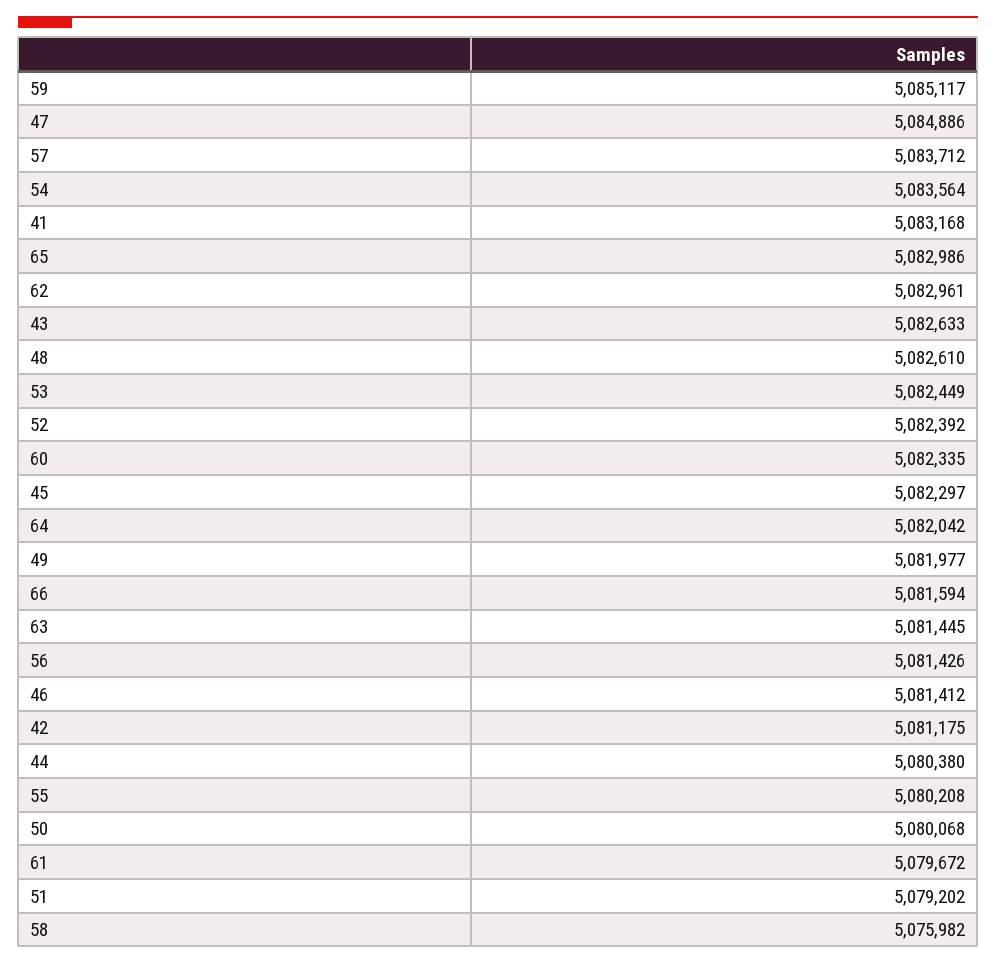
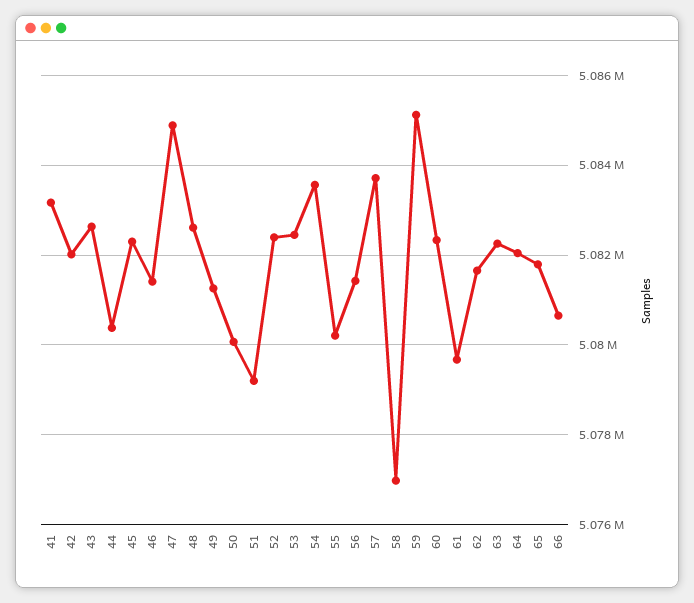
  {
    "59": 5085117,
    "47": 5084886,
    "57": 5083712,
    "54": 5083564,
    "41": 5083168,
-   "65": 5082986,
+   "65": 5081800,
-   "62": 5082961,
+   "62": 5081600,
    "43": 5082633,
    "48": 5082610,
    "53": 5082449,
    "52": 5082392,
    "60": 5082335,
    "45": 5082297,
    "64": 5082042,
-   "49": 5081977,
+   "49": 5081200,
-   "66": 5081594,
+   "66": 5080600,
-   "63": 5081445,
+   "63": 5082200,
    "56": 5081426,
    "46": 5081412,
-   "42": 5081175,
+   "42": 5082000,
    "44": 5080380,
    "55": 5080208,
    "50": 5080068,
    "61": 5079672,
    "51": 5079202,
-   "58": 5075982
+   "58": 5077000
  }

